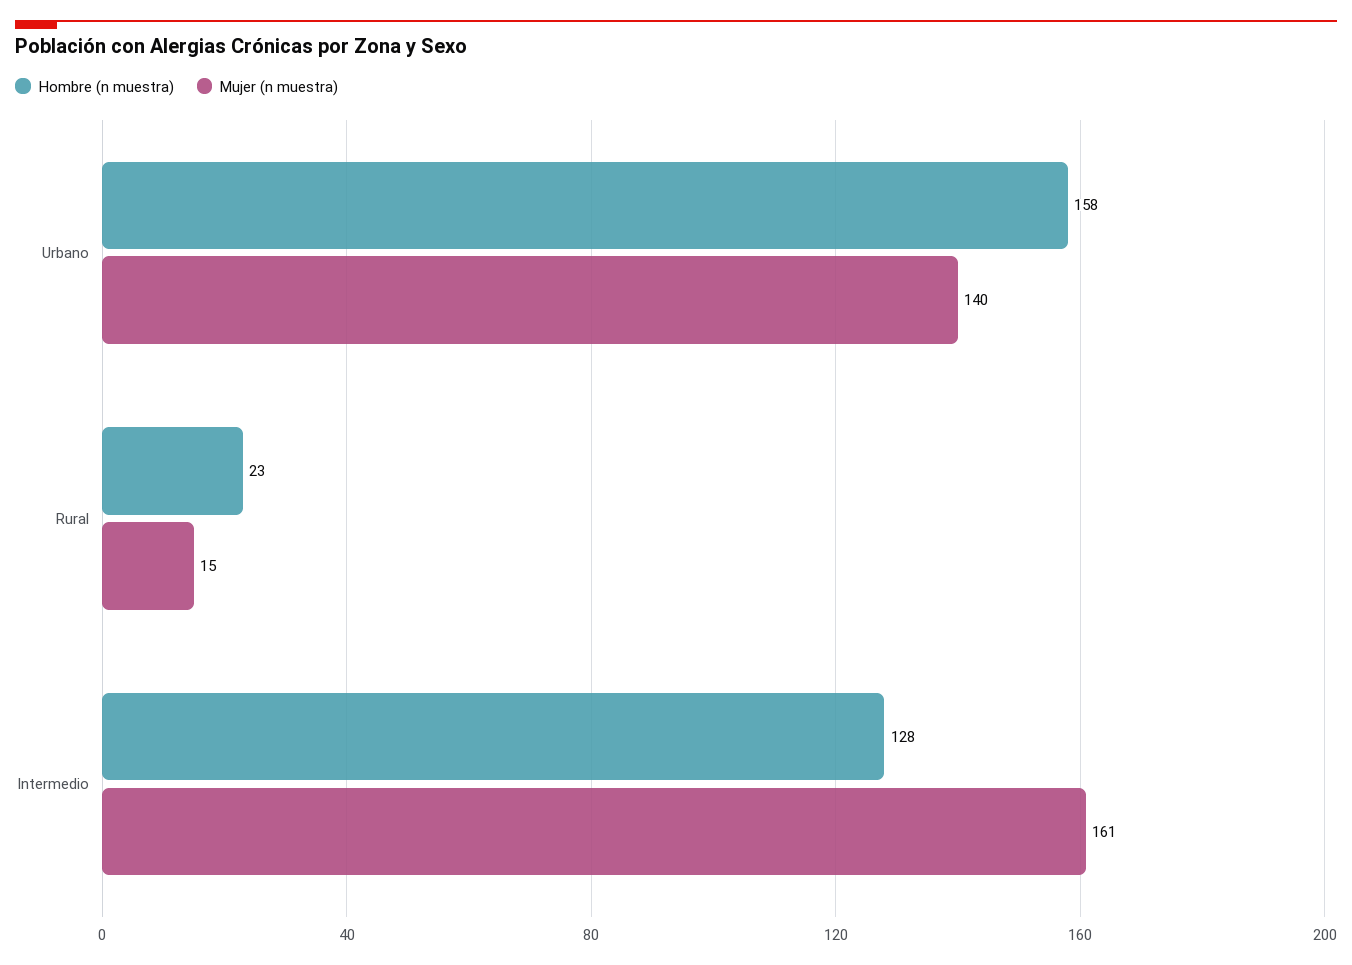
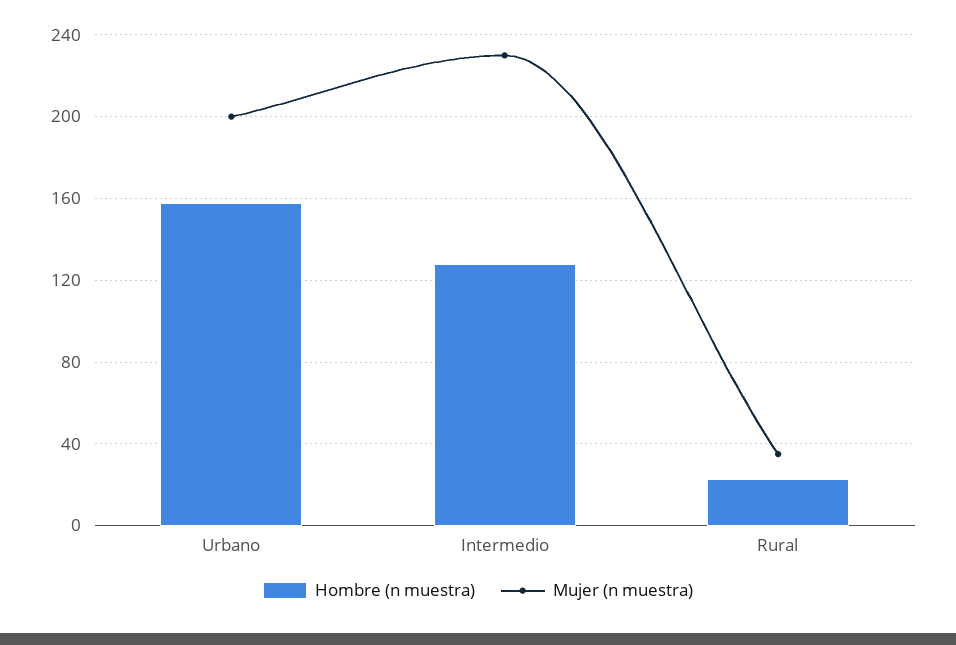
  {
    "Hombre (n muestra)": {
      "Urbano": 158,
      "Rural": 23,
      "Intermedio": 128
    },
    "Mujer (n muestra)": {
-     "Urbano": 140,
+     "Urbano": 200,
-     "Rural": 15,
+     "Rural": 35,
-     "Intermedio": 161
+     "Intermedio": 230
    }
  }

